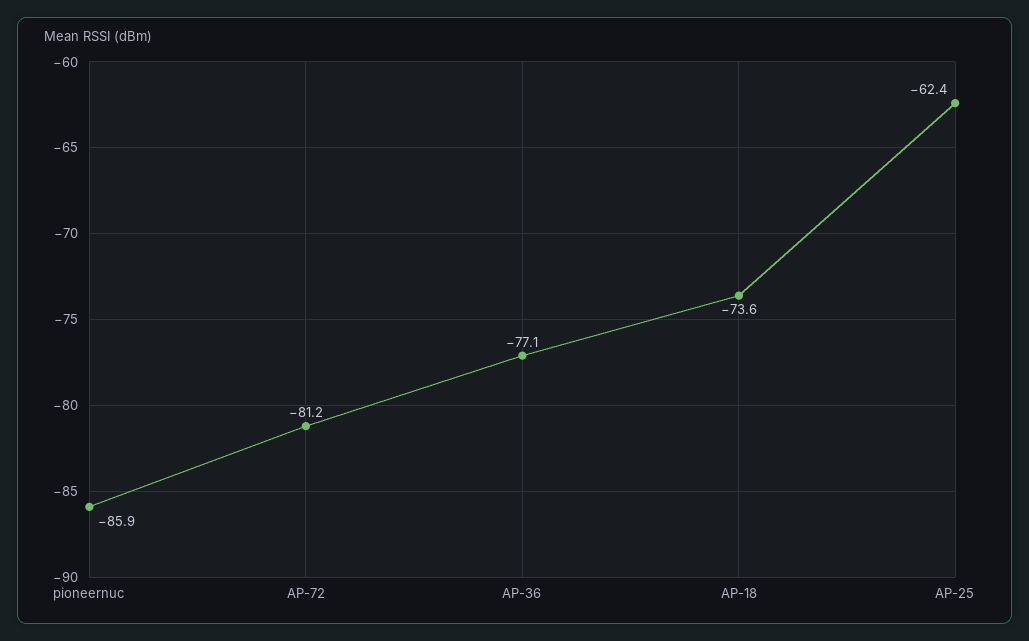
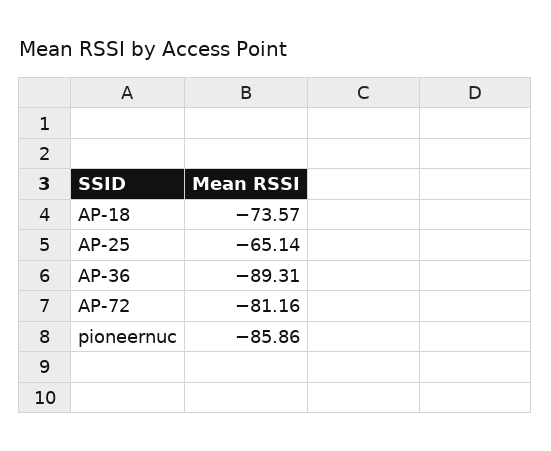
  {
    "pioneernuc": -85.86,
    "AP-72": -81.16,
-   "AP-36": -77.1,
+   "AP-36": -89.31,
    "AP-18": -73.57,
-   "AP-25": -62.4
+   "AP-25": -65.14
  }

